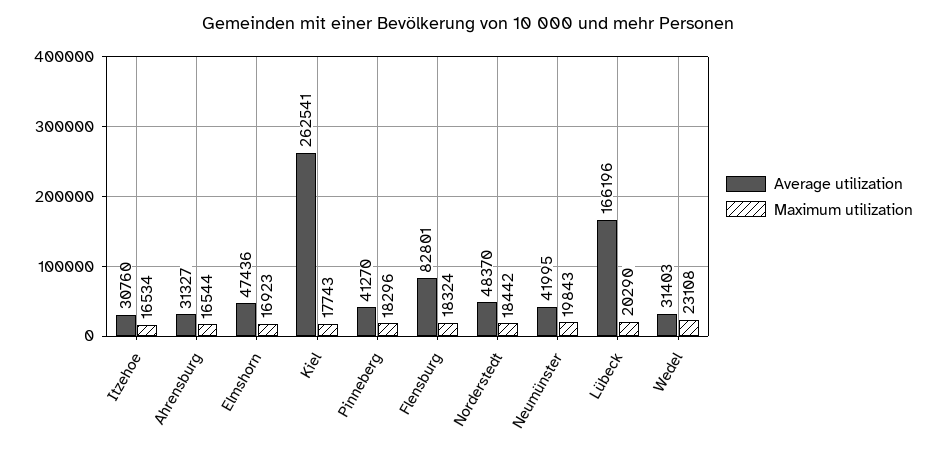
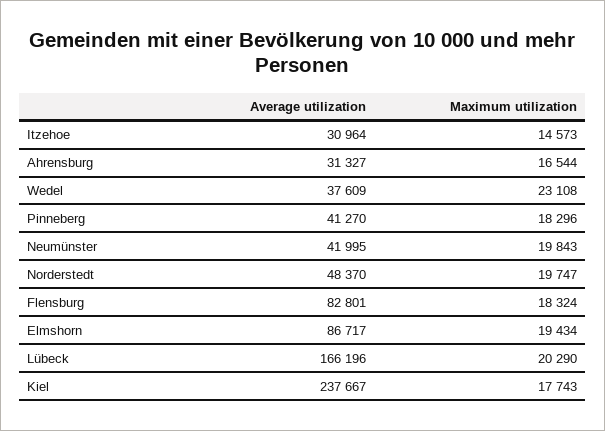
  {
    "Average utilization": {
-     "Itzehoe": 30760,
+     "Itzehoe": 30964,
      "Ahrensburg": 31327,
-     "Elmshorn": 47436,
+     "Elmshorn": 86717,
-     "Kiel": 262541,
+     "Kiel": 237667,
      "Pinneberg": 41270,
      "Flensburg": 82801,
      "Norderstedt": 48370,
      "Neumünster": 41995,
      "Lübeck": 166196,
-     "Wedel": 31403
+     "Wedel": 37609
    },
    "Maximum utilization": {
-     "Itzehoe": 16534,
+     "Itzehoe": 14573,
      "Ahrensburg": 16544,
-     "Elmshorn": 16923,
+     "Elmshorn": 19434,
      "Kiel": 17743,
      "Pinneberg": 18296,
      "Flensburg": 18324,
-     "Norderstedt": 18442,
+     "Norderstedt": 19747,
      "Neumünster": 19843,
      "Lübeck": 20290,
      "Wedel": 23108
    }
  }

